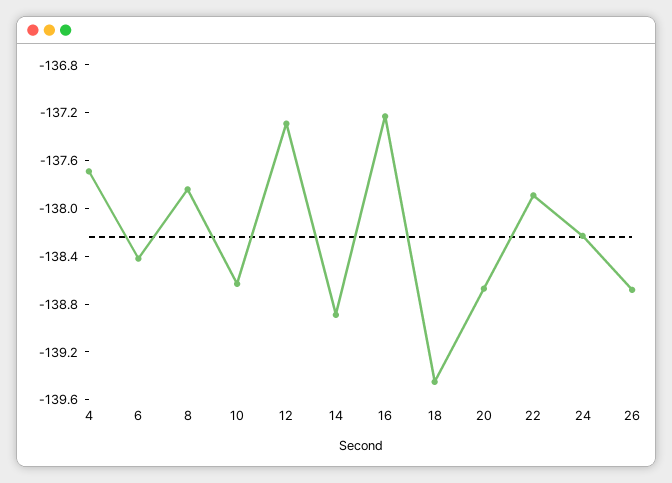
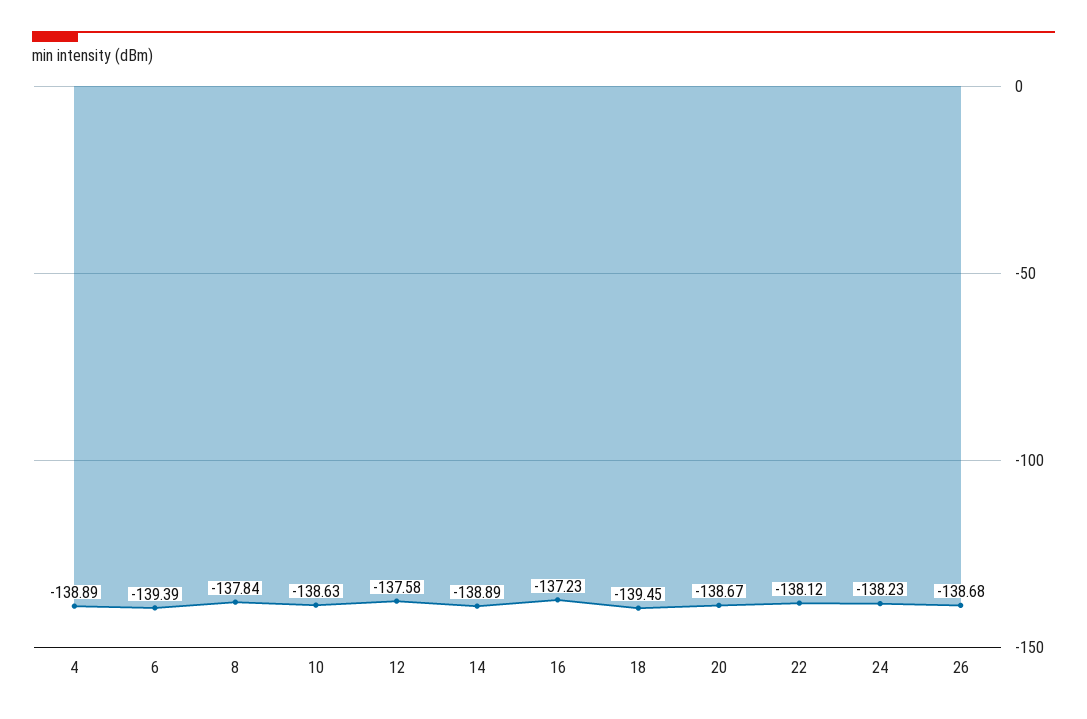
  {
-   "4": -137.7,
+   "4": -138.89,
-   "6": -138.4,
+   "6": -139.39,
    "8": -137.84,
    "10": -138.63,
-   "12": -137.3,
+   "12": -137.58,
    "14": -138.89,
    "16": -137.23,
    "18": -139.45,
    "20": -138.67,
-   "22": -137.9,
+   "22": -138.12,
    "24": -138.23,
    "26": -138.68
  }

